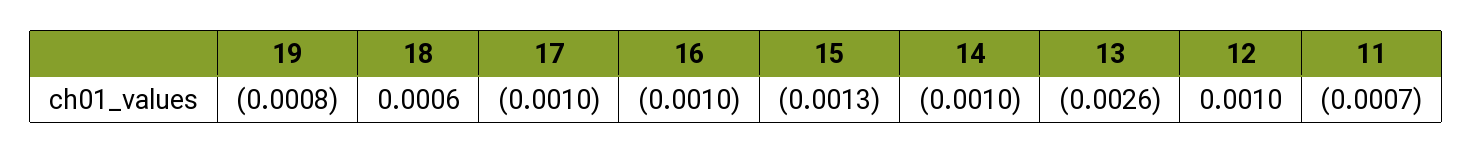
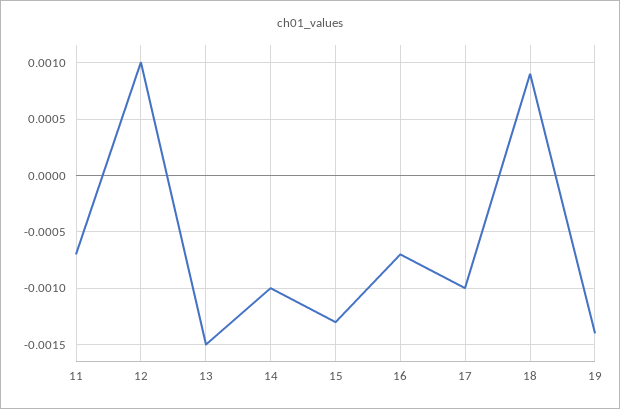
  {
-   "19": -0.0008,
+   "19": -0.0014,
-   "18": 0.0006,
+   "18": 0.0009,
    "17": -0.001,
-   "16": -0.001,
+   "16": -0.0007,
    "15": -0.0013,
    "14": -0.001,
-   "13": -0.0026,
+   "13": -0.0015,
    "12": 0.001,
    "11": -0.0007
  }

